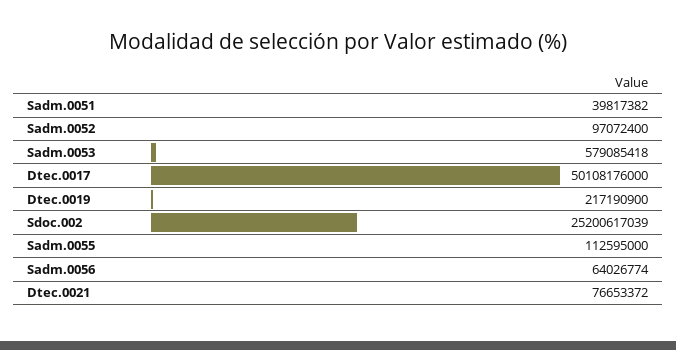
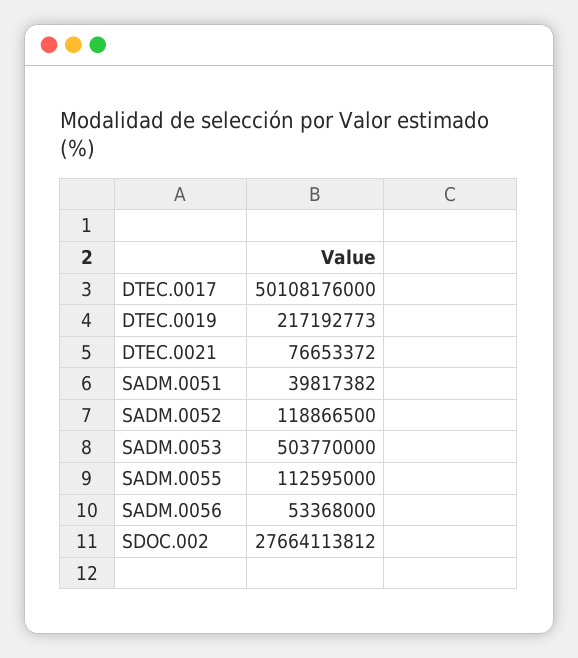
  {
    "Sadm.0051": 39817382,
-   "Sadm.0052": 97072400,
+   "Sadm.0052": 118866500,
-   "Sadm.0053": 579085418,
+   "Sadm.0053": 503770000,
    "Dtec.0017": 50108176000,
-   "Dtec.0019": 217190900,
+   "Dtec.0019": 217192773,
-   "Sdoc.002": 25200617039,
+   "Sdoc.002": 27664113812,
    "Sadm.0055": 112595000,
-   "Sadm.0056": 64026774,
+   "Sadm.0056": 53368000,
    "Dtec.0021": 76653372
  }

